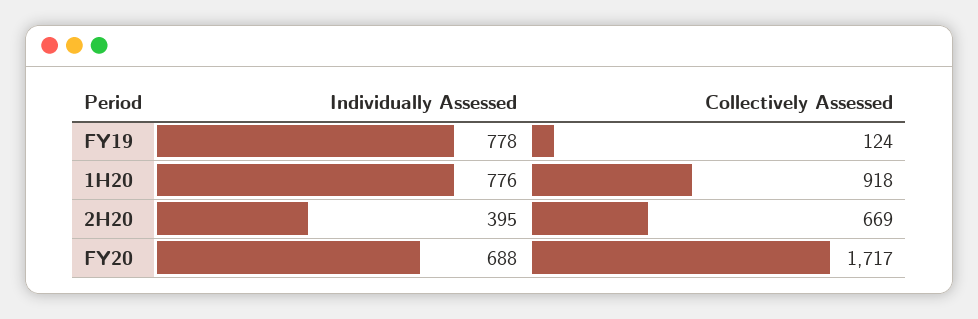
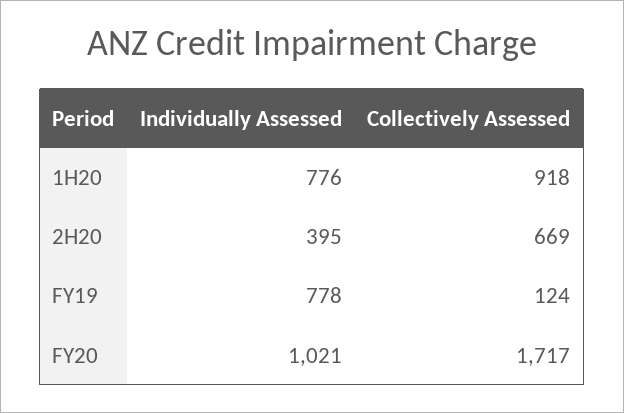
  {
    "Individually Assessed": {
      "FY19": 778,
      "1H20": 776,
      "2H20": 395,
-     "FY20": 688
+     "FY20": 1021
    },
    "Collectively Assessed": {
      "FY19": 124,
      "1H20": 918,
      "2H20": 669,
      "FY20": 1717
    }
  }

